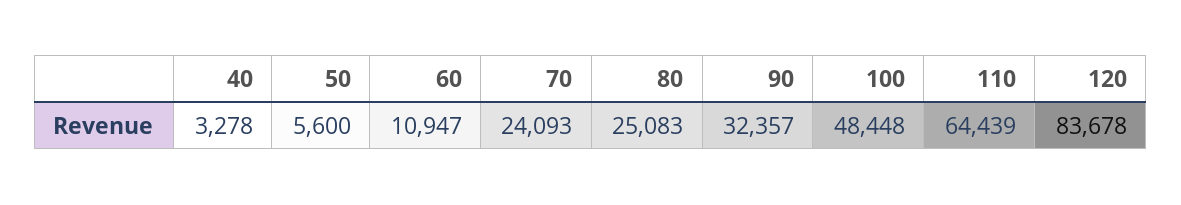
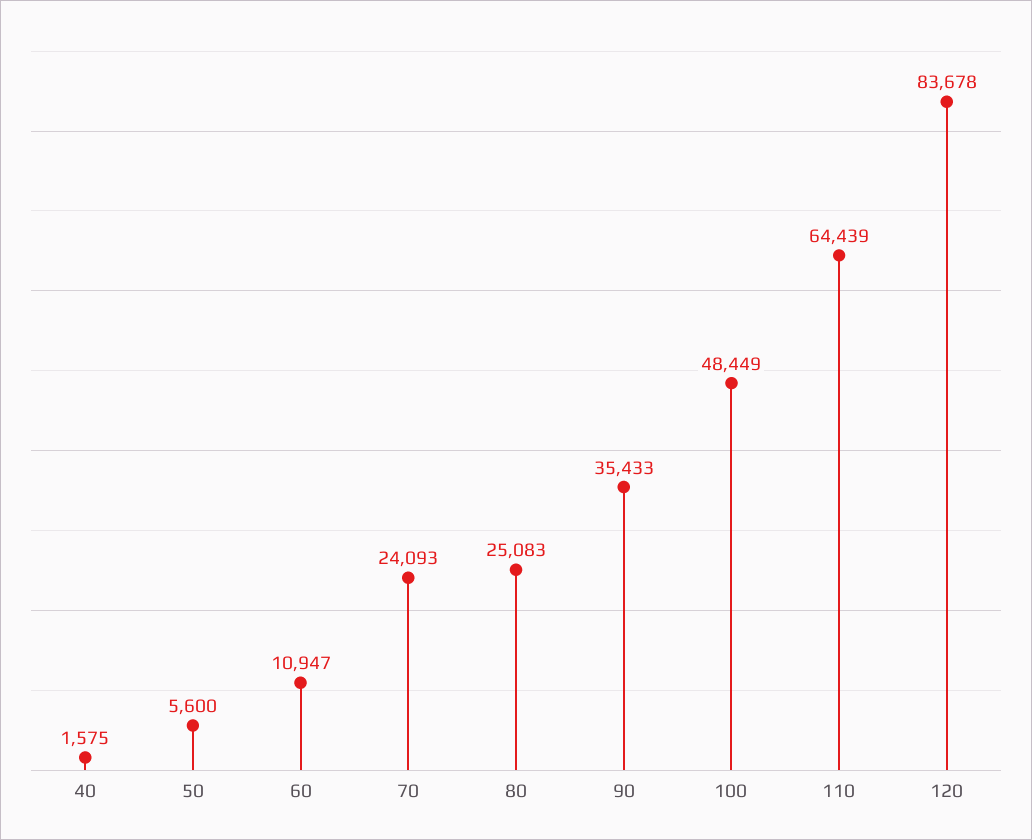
  {
-   "40": 3278,
+   "40": 1575,
    "50": 5600,
    "60": 10947,
    "70": 24093,
    "80": 25083,
-   "90": 32357,
+   "90": 35433,
-   "100": 48448,
+   "100": 48449,
    "110": 64439,
    "120": 83678
  }

